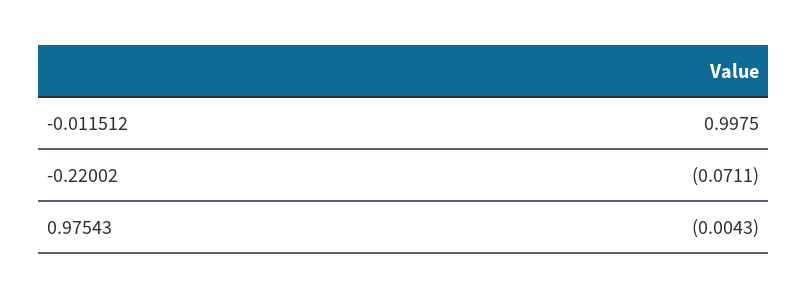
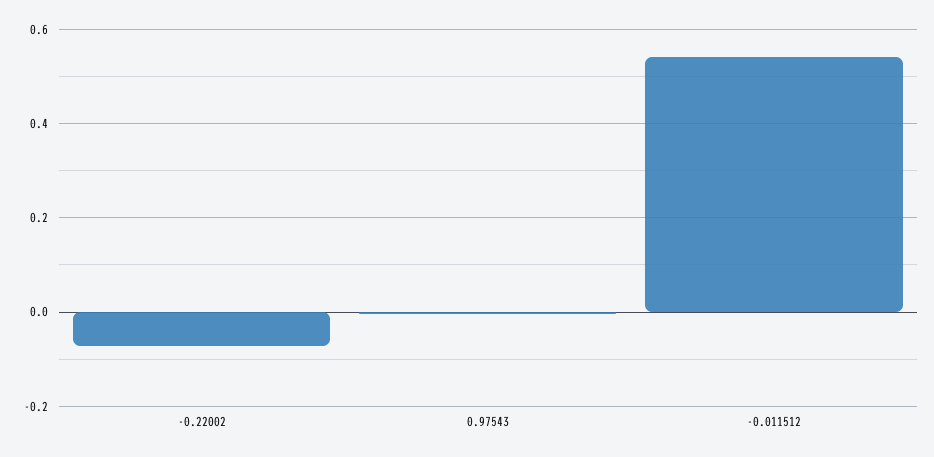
  {
-   "-0.011512": 0.9975,
+   "-0.011512": 0.54,
    "-0.22002": -0.0711,
    "0.97543": -0.0043
  }

